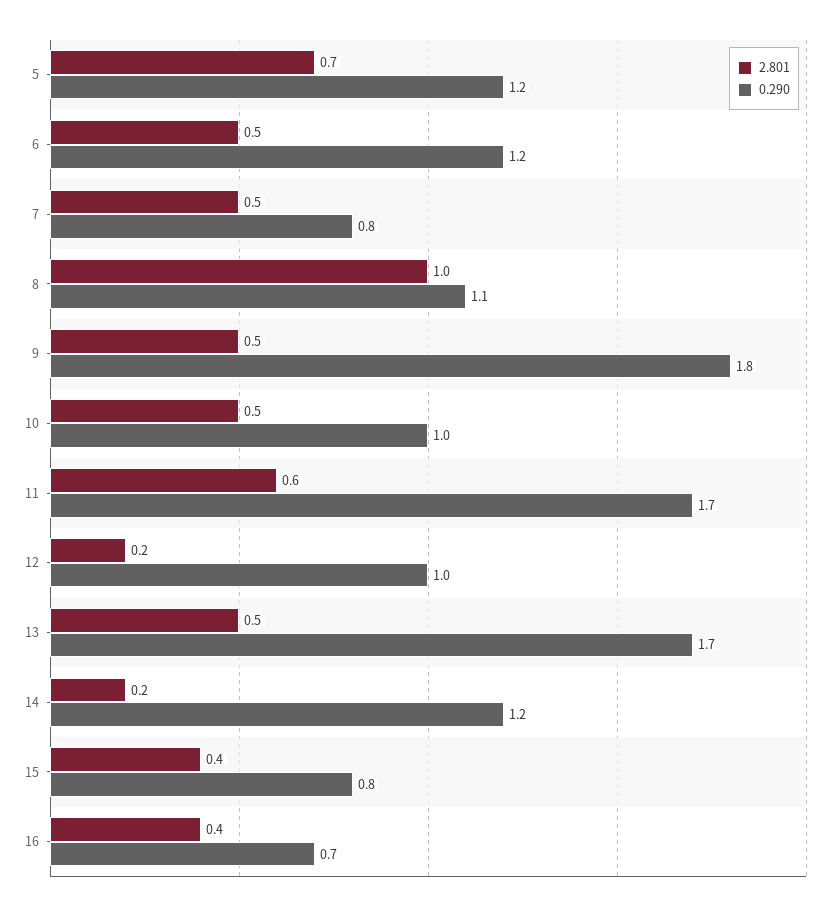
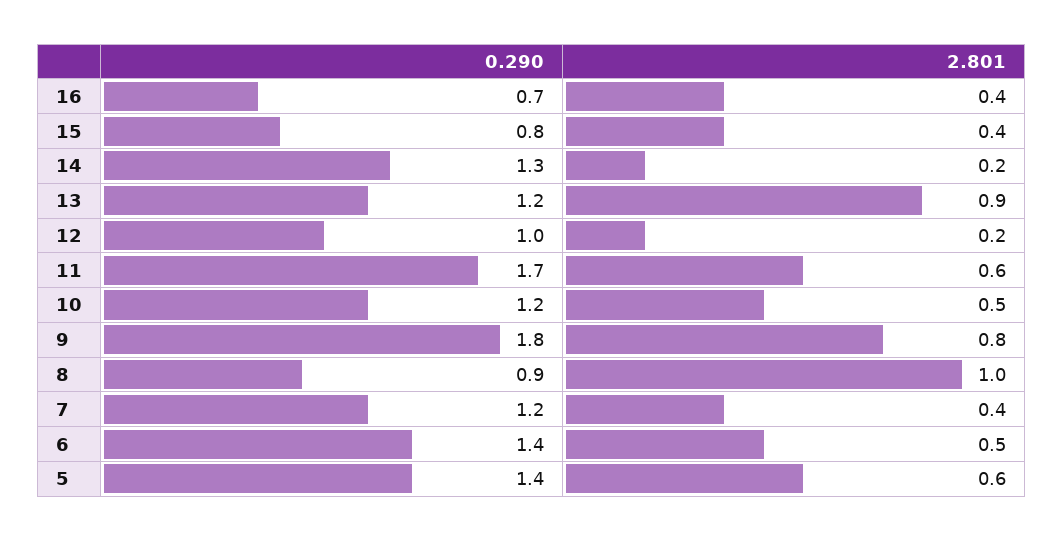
  {
    "2.801": {
-     "5": 0.7,
+     "5": 0.6,
      "6": 0.5,
-     "7": 0.5,
+     "7": 0.4,
      "8": 1,
-     "9": 0.5,
+     "9": 0.8,
      "10": 0.5,
      "11": 0.6,
      "12": 0.2,
-     "13": 0.5,
+     "13": 0.9,
      "14": 0.2,
      "15": 0.4,
      "16": 0.4
    },
    "0.290": {
-     "5": 1.2,
+     "5": 1.4,
-     "6": 1.2,
+     "6": 1.4,
-     "7": 0.8,
+     "7": 1.2,
-     "8": 1.1,
+     "8": 0.9,
      "9": 1.8,
-     "10": 1,
+     "10": 1.2,
      "11": 1.7,
      "12": 1,
-     "13": 1.7,
+     "13": 1.2,
-     "14": 1.2,
+     "14": 1.3,
      "15": 0.8,
      "16": 0.7
    }
  }

